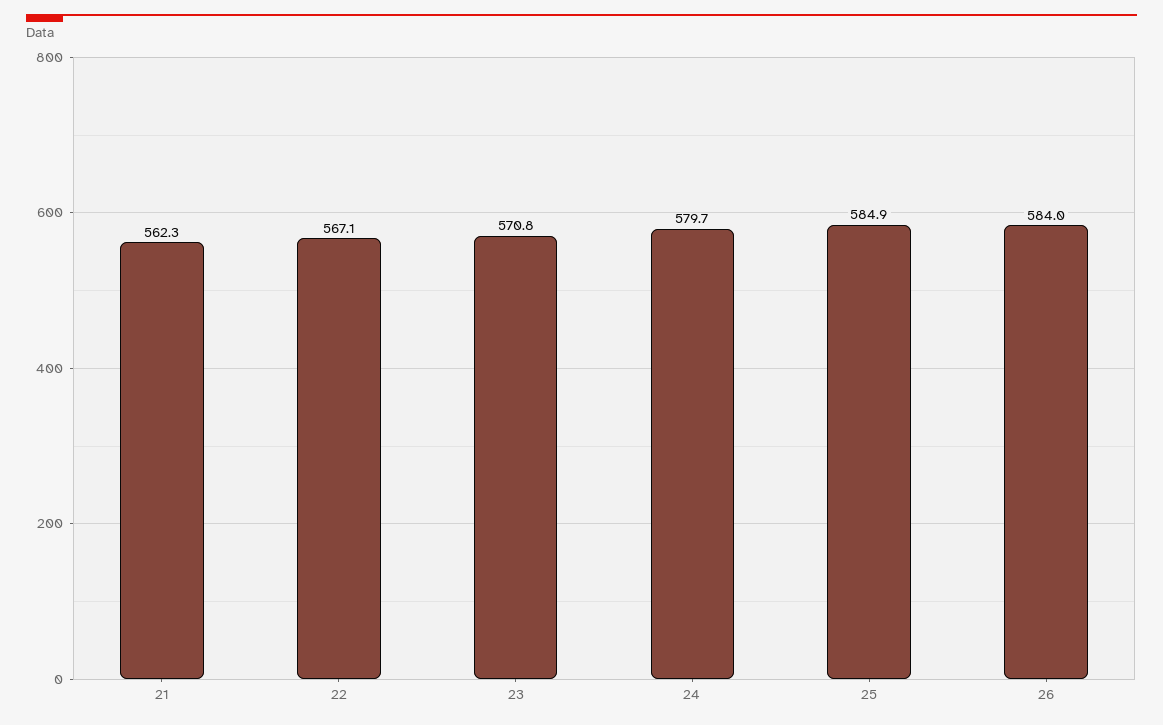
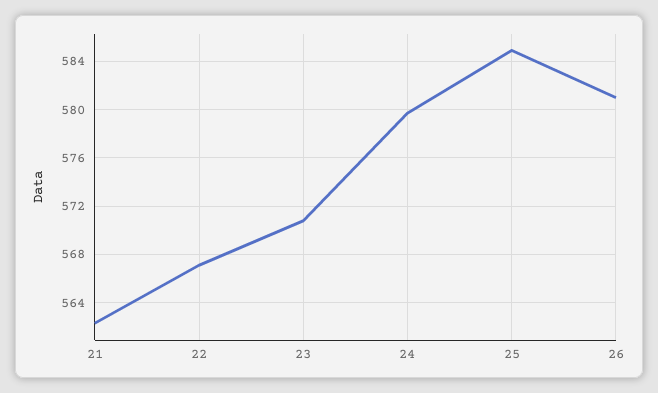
  {
    "21": 562.3,
    "22": 567.1,
    "23": 570.8,
    "24": 579.7,
    "25": 584.9,
-   "26": 584
+   "26": 581
  }

